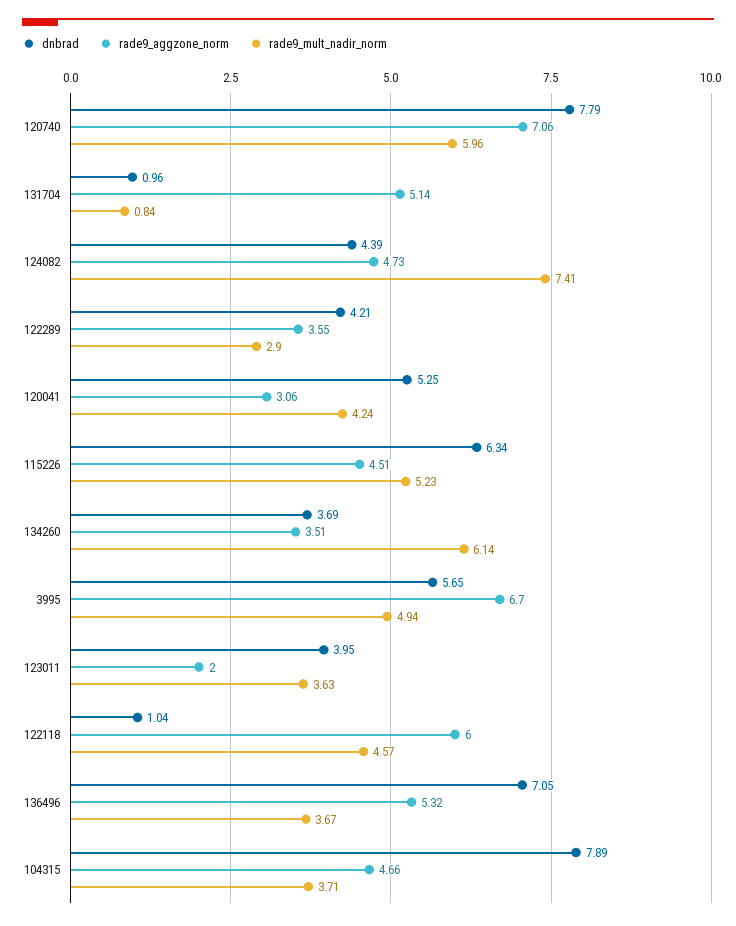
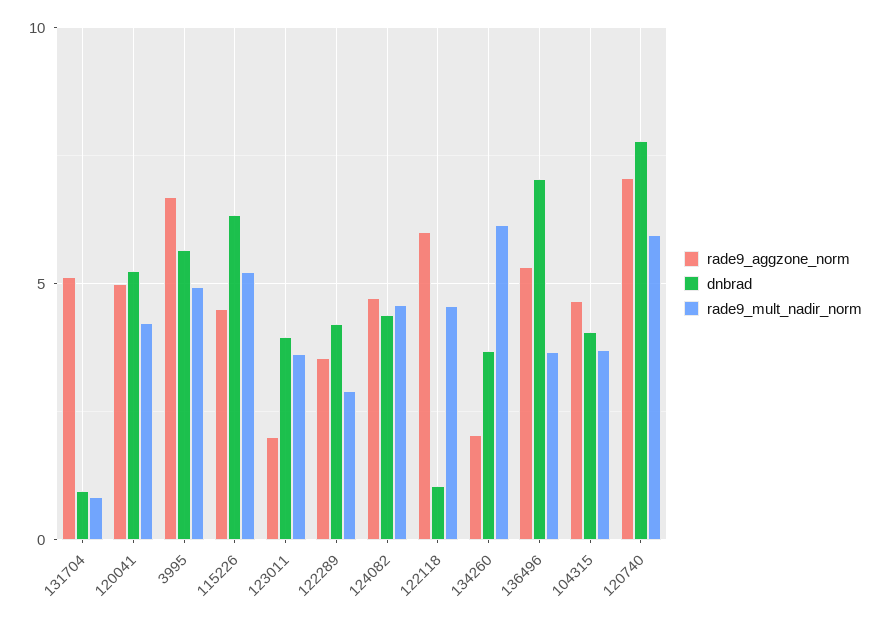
  {
    "dnbrad": {
      "120740": 7.79,
      "131704": 0.96,
      "124082": 4.39,
      "122289": 4.21,
      "120041": 5.25,
      "115226": 6.34,
      "134260": 3.69,
      "3995": 5.65,
      "123011": 3.95,
      "122118": 1.04,
      "136496": 7.05,
-     "104315": 7.89
+     "104315": 4
    },
    "rade9_aggzone_norm": {
      "120740": 7.06,
      "131704": 5.14,
      "124082": 4.73,
      "122289": 3.55,
-     "120041": 3.06,
+     "120041": 5,
      "115226": 4.51,
-     "134260": 3.51,
+     "134260": 2,
      "3995": 6.7,
      "123011": 2,
      "122118": 6,
      "136496": 5.32,
      "104315": 4.66
    },
    "rade9_mult_nadir_norm": {
      "120740": 5.96,
      "131704": 0.84,
-     "124082": 7.41,
+     "124082": 4.5,
      "122289": 2.9,
      "120041": 4.24,
      "115226": 5.23,
      "134260": 6.14,
      "3995": 4.94,
      "123011": 3.63,
      "122118": 4.57,
      "136496": 3.67,
      "104315": 3.71
    }
  }

